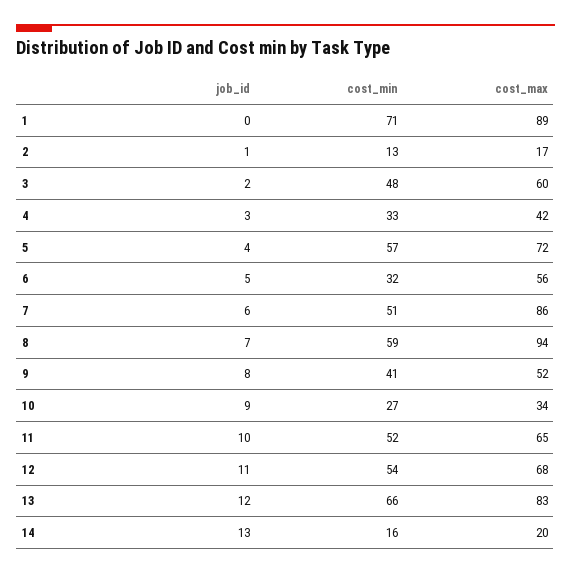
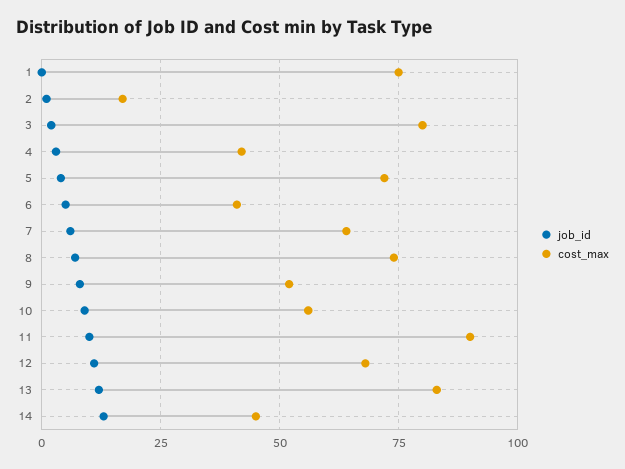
  {
    "job_id": {
      "1": 0,
      "2": 1,
      "3": 2,
      "4": 3,
      "5": 4,
      "6": 5,
      "7": 6,
      "8": 7,
      "9": 8,
      "10": 9,
      "11": 10,
      "12": 11,
      "13": 12,
      "14": 13
    },
-   "cost_min": {
-     "1": 71,
-     "2": 13,
-     "3": 48,
-     "4": 33,
-     "5": 57,
-     "6": 32,
-     "7": 51,
-     "8": 59,
-     "9": 41,
-     "10": 27,
-     "11": 52,
-     "12": 54,
-     "13": 66,
-     "14": 16
-   },
    "cost_max": {
-     "1": 89,
+     "1": 75,
      "2": 17,
-     "3": 60,
+     "3": 80,
      "4": 42,
      "5": 72,
-     "6": 56,
+     "6": 40,
-     "7": 86,
+     "7": 65,
-     "8": 94,
+     "8": 75,
      "9": 52,
-     "10": 34,
+     "10": 55,
-     "11": 65,
+     "11": 90,
      "12": 68,
      "13": 83,
-     "14": 20
+     "14": 45
    }
  }

